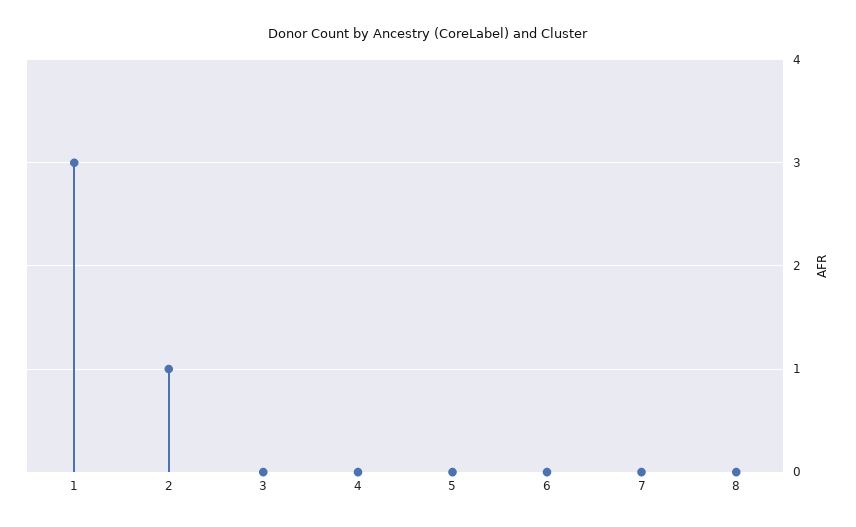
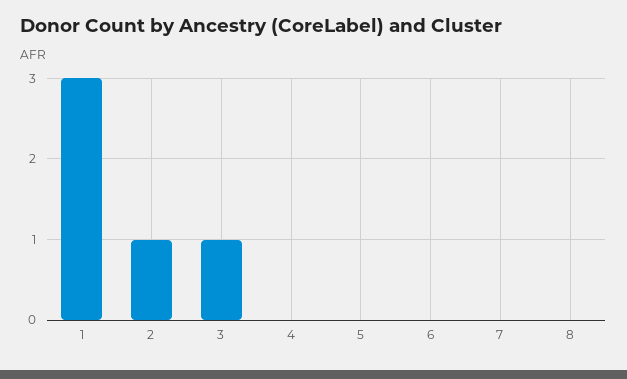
  {
    "1": 3,
    "2": 1,
-   "3": 0,
+   "3": 1,
    "4": 0,
    "5": 0,
    "6": 0,
    "7": 0,
    "8": 0
  }

